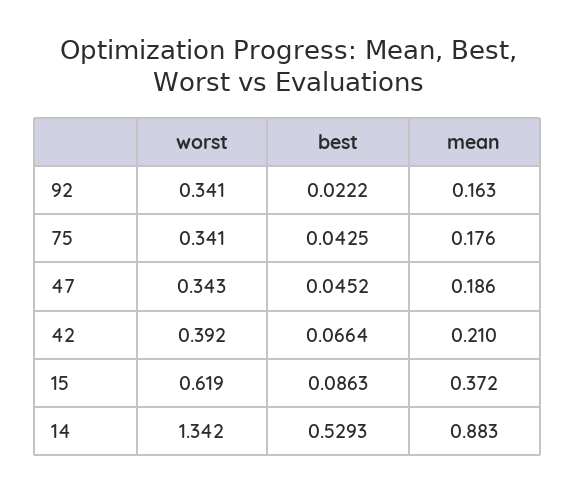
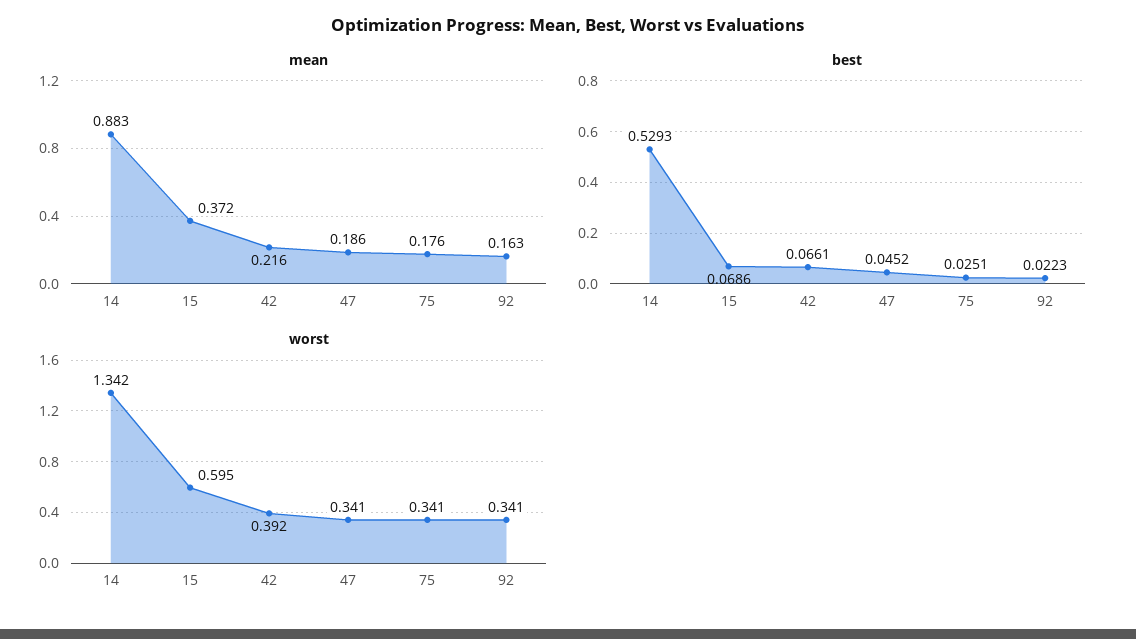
  {
    "worst": {
      "92": 0.341,
      "75": 0.341,
-     "47": 0.343,
+     "47": 0.341,
      "42": 0.392,
-     "15": 0.619,
+     "15": 0.595,
      "14": 1.342
    },
    "best": {
-     "92": 0.0222,
+     "92": 0.0223,
-     "75": 0.0425,
+     "75": 0.0251,
      "47": 0.0452,
-     "42": 0.0664,
+     "42": 0.0661,
-     "15": 0.0863,
+     "15": 0.0686,
      "14": 0.5293
    },
    "mean": {
      "92": 0.163,
      "75": 0.176,
      "47": 0.186,
-     "42": 0.21,
+     "42": 0.216,
      "15": 0.372,
      "14": 0.883
    }
  }

